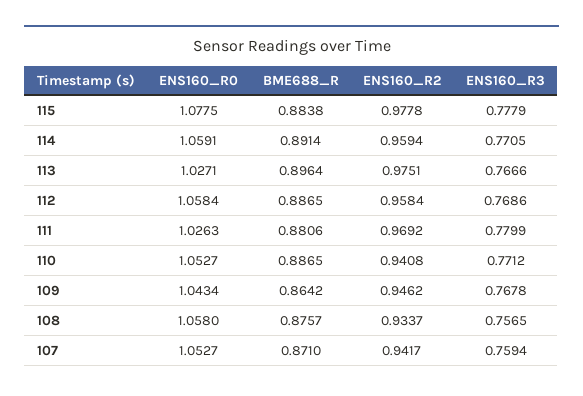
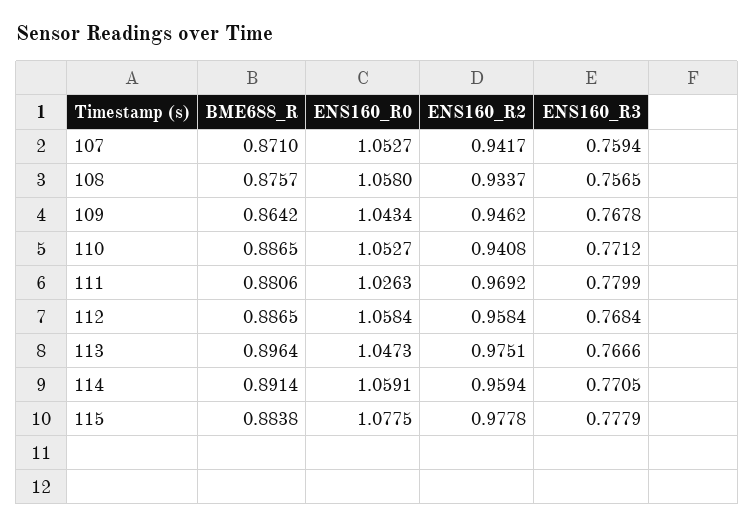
  {
    "ENS160_R0": {
      "115": 1.0775,
      "114": 1.0591,
-     "113": 1.0271,
+     "113": 1.0473,
      "112": 1.0584,
      "111": 1.0263,
      "110": 1.0527,
      "109": 1.0434,
      "108": 1.058,
      "107": 1.0527
    },
    "BME688_R": {
      "115": 0.8838,
      "114": 0.8914,
      "113": 0.8964,
      "112": 0.8865,
      "111": 0.8806,
      "110": 0.8865,
      "109": 0.8642,
      "108": 0.8757,
      "107": 0.871
    },
    "ENS160_R2": {
      "115": 0.9778,
      "114": 0.9594,
      "113": 0.9751,
      "112": 0.9584,
      "111": 0.9692,
      "110": 0.9408,
      "109": 0.9462,
      "108": 0.9337,
      "107": 0.9417
    },
    "ENS160_R3": {
      "115": 0.7779,
      "114": 0.7705,
      "113": 0.7666,
-     "112": 0.7686,
+     "112": 0.7684,
      "111": 0.7799,
      "110": 0.7712,
      "109": 0.7678,
      "108": 0.7565,
      "107": 0.7594
    }
  }

